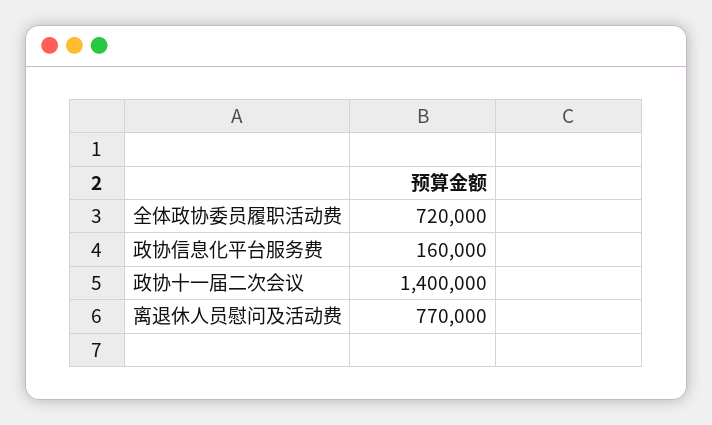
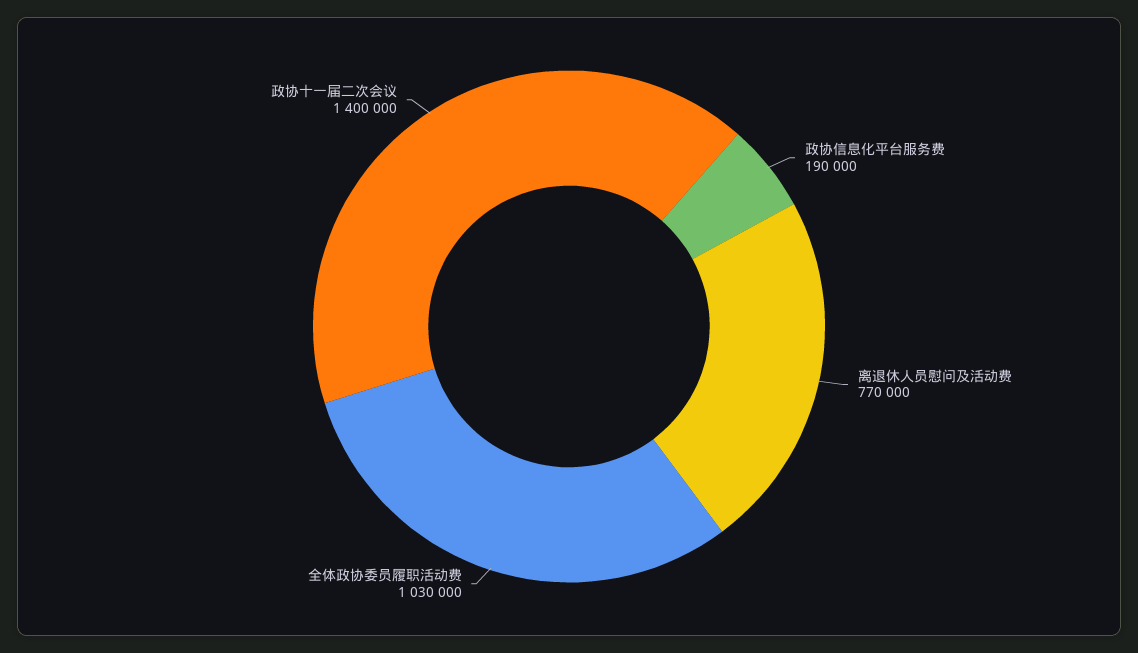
  {
-   "全体政协委员履职活动费": 720000,
+   "全体政协委员履职活动费": 1030000,
-   "政协信息化平台服务费": 160000,
+   "政协信息化平台服务费": 190000,
    "政协十一届二次会议": 1400000,
    "离退休人员慰问及活动费": 770000
  }

